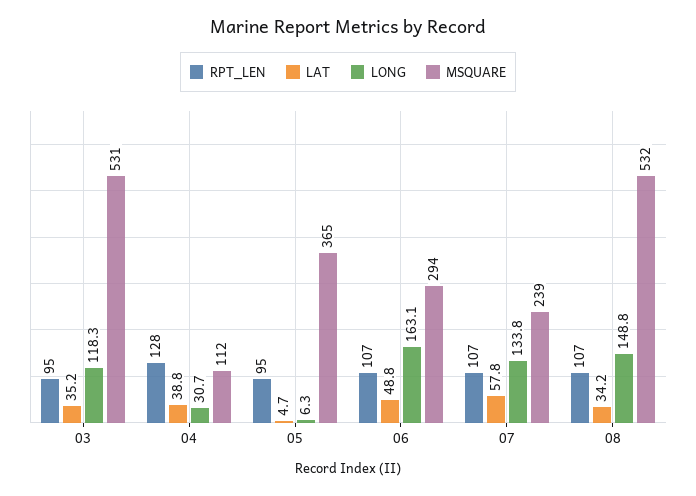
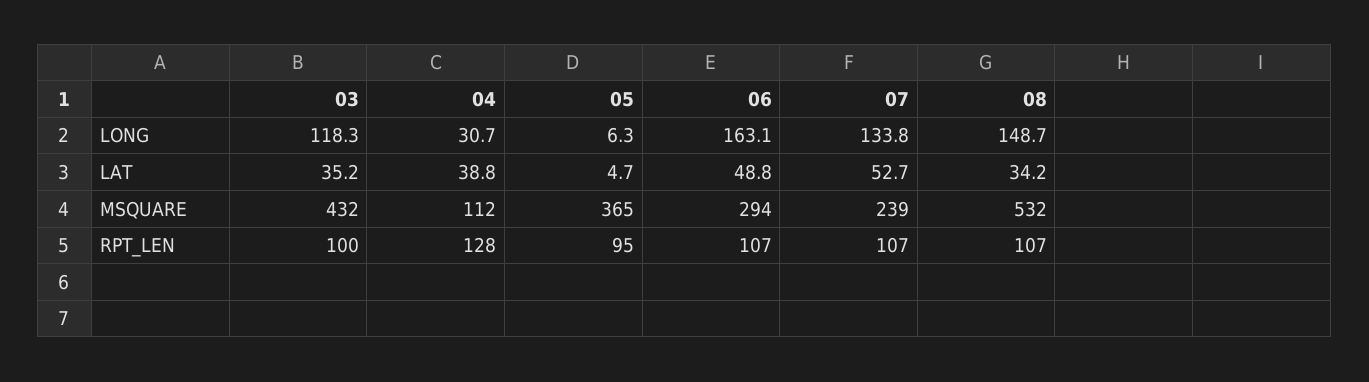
  {
    "RPT_LEN": {
-     "03": 95,
+     "03": 100,
      "04": 128,
      "05": 95,
      "06": 107,
      "07": 107,
      "08": 107
    },
    "LAT": {
      "03": 35.2,
      "04": 38.8,
      "05": 4.7,
      "06": 48.8,
-     "07": 57.8,
+     "07": 52.7,
      "08": 34.2
    },
    "LONG": {
      "03": 118.3,
      "04": 30.7,
      "05": 6.3,
      "06": 163.1,
      "07": 133.8,
-     "08": 148.8
+     "08": 148.7
    },
    "MSQUARE": {
-     "03": 531,
+     "03": 432,
      "04": 112,
      "05": 365,
      "06": 294,
      "07": 239,
      "08": 532
    }
  }

